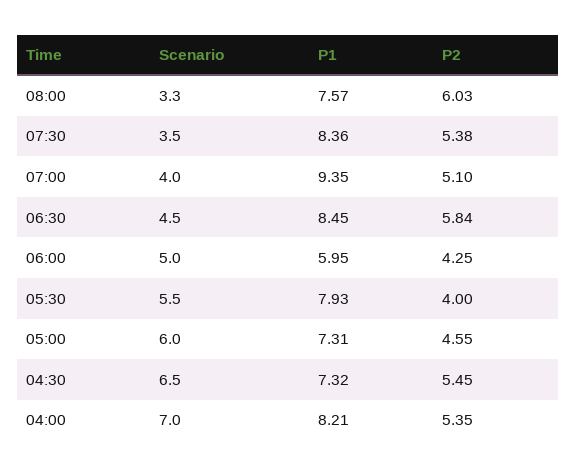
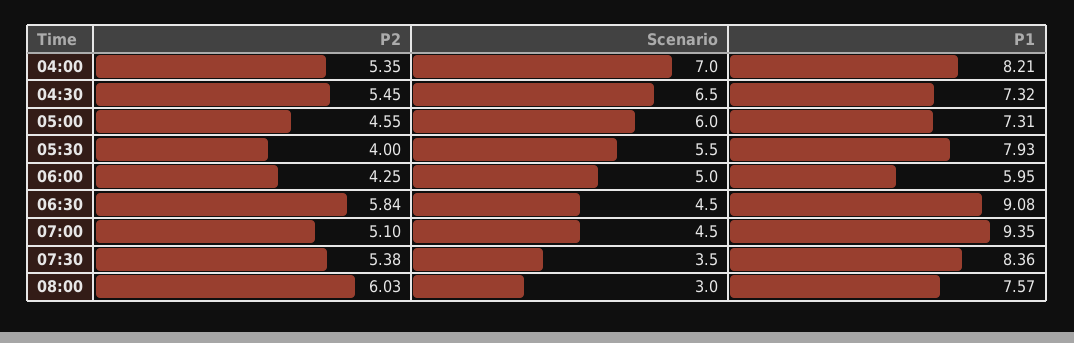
  {
    "Scenario": {
-     "08:00": 3.3,
+     "08:00": 3,
      "07:30": 3.5,
-     "07:00": 4,
+     "07:00": 4.5,
      "06:30": 4.5,
      "06:00": 5,
      "05:30": 5.5,
      "05:00": 6,
      "04:30": 6.5,
      "04:00": 7
    },
    "P1": {
      "08:00": 7.57,
      "07:30": 8.36,
      "07:00": 9.35,
-     "06:30": 8.45,
+     "06:30": 9.08,
      "06:00": 5.95,
      "05:30": 7.93,
      "05:00": 7.31,
      "04:30": 7.32,
      "04:00": 8.21
    },
    "P2": {
      "08:00": 6.03,
      "07:30": 5.38,
      "07:00": 5.1,
      "06:30": 5.84,
      "06:00": 4.25,
      "05:30": 4,
      "05:00": 4.55,
      "04:30": 5.45,
      "04:00": 5.35
    }
  }

